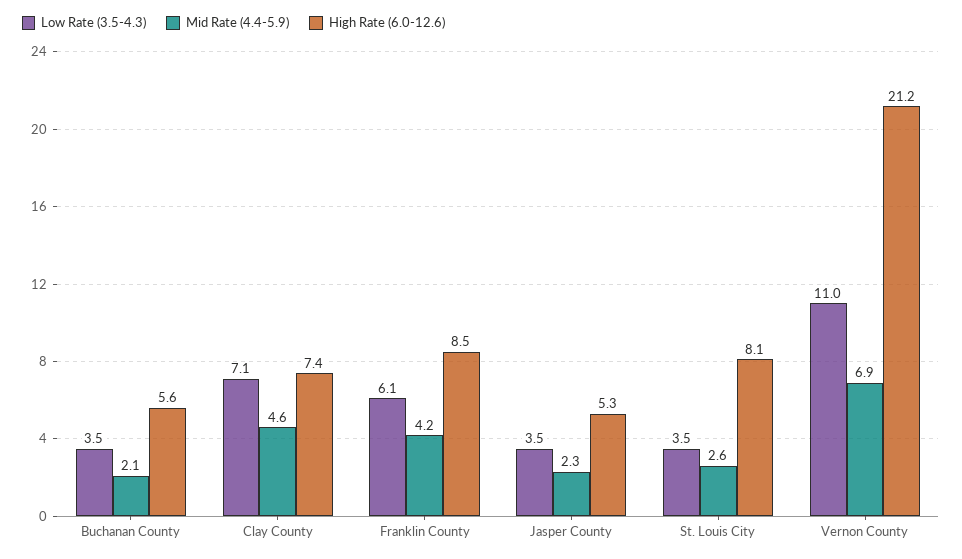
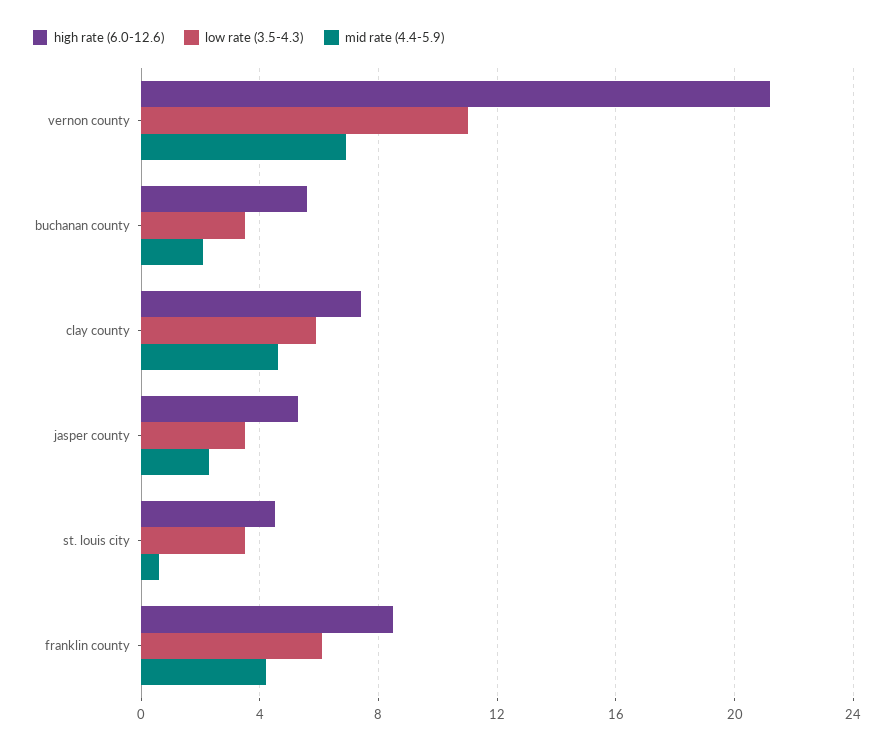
  {
    "Low Rate (3.5-4.3)": {
      "Buchanan County": 3.5,
-     "Clay County": 7.1,
+     "Clay County": 6,
      "Franklin County": 6.1,
      "Jasper County": 3.5,
      "St. Louis City": 3.5,
      "Vernon County": 11
    },
    "Mid Rate (4.4-5.9)": {
      "Buchanan County": 2.1,
      "Clay County": 4.6,
      "Franklin County": 4.2,
      "Jasper County": 2.3,
-     "St. Louis City": 2.6,
+     "St. Louis City": 0.5,
      "Vernon County": 6.9
    },
    "High Rate (6.0-12.6)": {
      "Buchanan County": 5.6,
      "Clay County": 7.4,
      "Franklin County": 8.5,
      "Jasper County": 5.3,
-     "St. Louis City": 8.1,
+     "St. Louis City": 4.5,
      "Vernon County": 21.2
    }
  }

